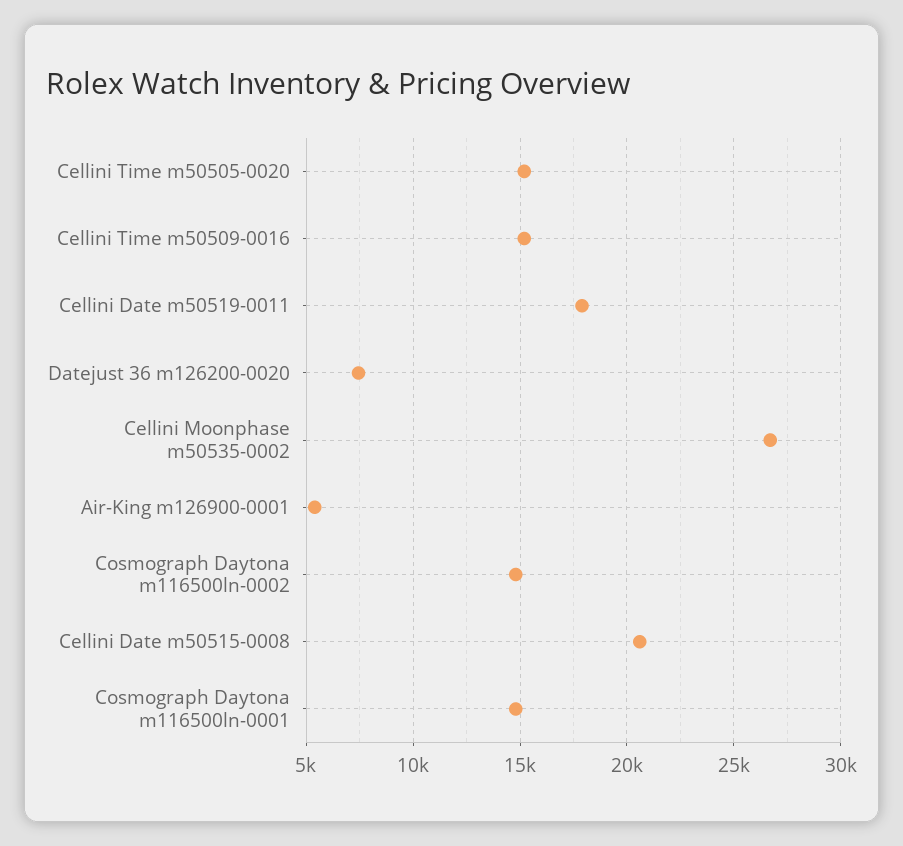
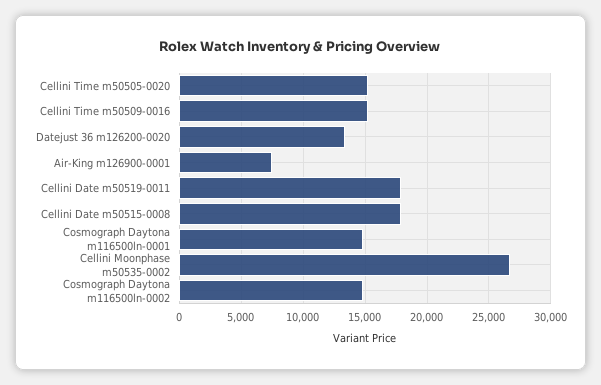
  {
    "Cellini Time m50505-0020": 15000,
    "Cellini Time m50509-0016": 15000,
    "Cellini Date m50519-0011": 18000,
-   "Datejust 36 m126200-0020": 7500,
+   "Datejust 36 m126200-0020": 13500,
    "Cellini Moonphase m50535-0002": 26500,
-   "Air-King m126900-0001": 5500,
+   "Air-King m126900-0001": 7500,
    "Cosmograph Daytona m116500ln-0002": 15000,
-   "Cellini Date m50515-0008": 20500,
+   "Cellini Date m50515-0008": 18000,
    "Cosmograph Daytona m116500ln-0001": 15000
  }

